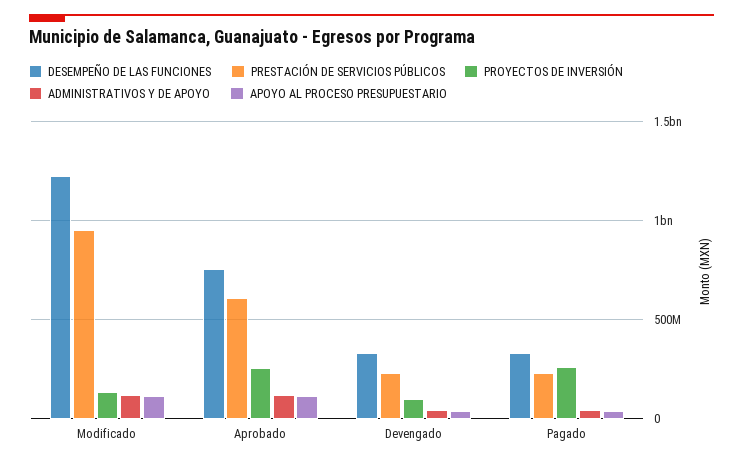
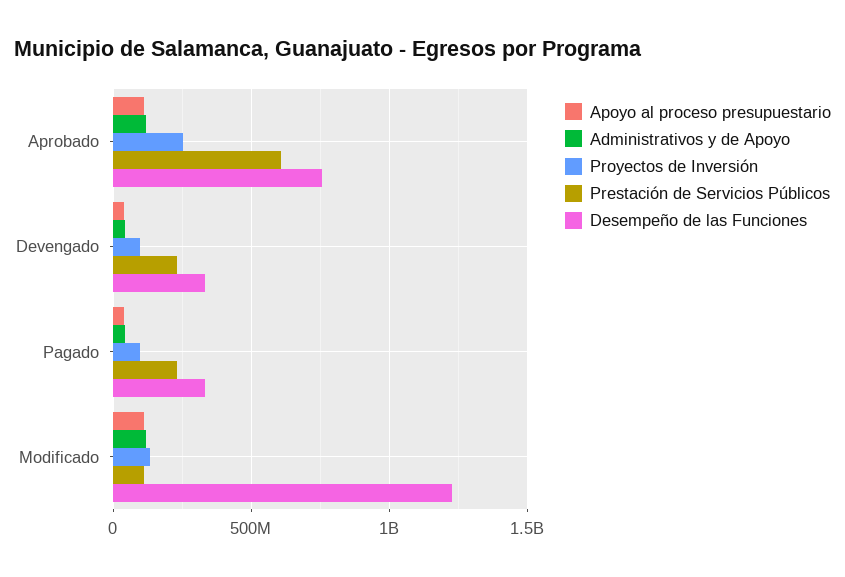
  {
    "DESEMPEÑO DE LAS FUNCIONES": {
      "Modificado": 1250000000,
      "Aprobado": 750000000,
      "Devengado": 350000000,
      "Pagado": 350000000
    },
    "PRESTACIÓN DE SERVICIOS PÚBLICOS": {
-     "Modificado": 950000000,
+     "Modificado": 100000000,
      "Aprobado": 600000000,
      "Devengado": 250000000,
      "Pagado": 250000000
    },
    "PROYECTOS DE INVERSIÓN": {
      "Modificado": 150000000,
      "Aprobado": 250000000,
      "Devengado": 100000000,
-     "Pagado": 250000000
+     "Pagado": 100000000
    },
    "ADMINISTRATIVOS Y DE APOYO": {
      "Modificado": 100000000,
      "Aprobado": 100000000,
      "Devengado": 50000000,
      "Pagado": 50000000
    },
    "APOYO AL PROCESO PRESUPUESTARIO": {
      "Modificado": 100000000,
      "Aprobado": 100000000,
      "Devengado": 50000000,
      "Pagado": 50000000
    }
  }

